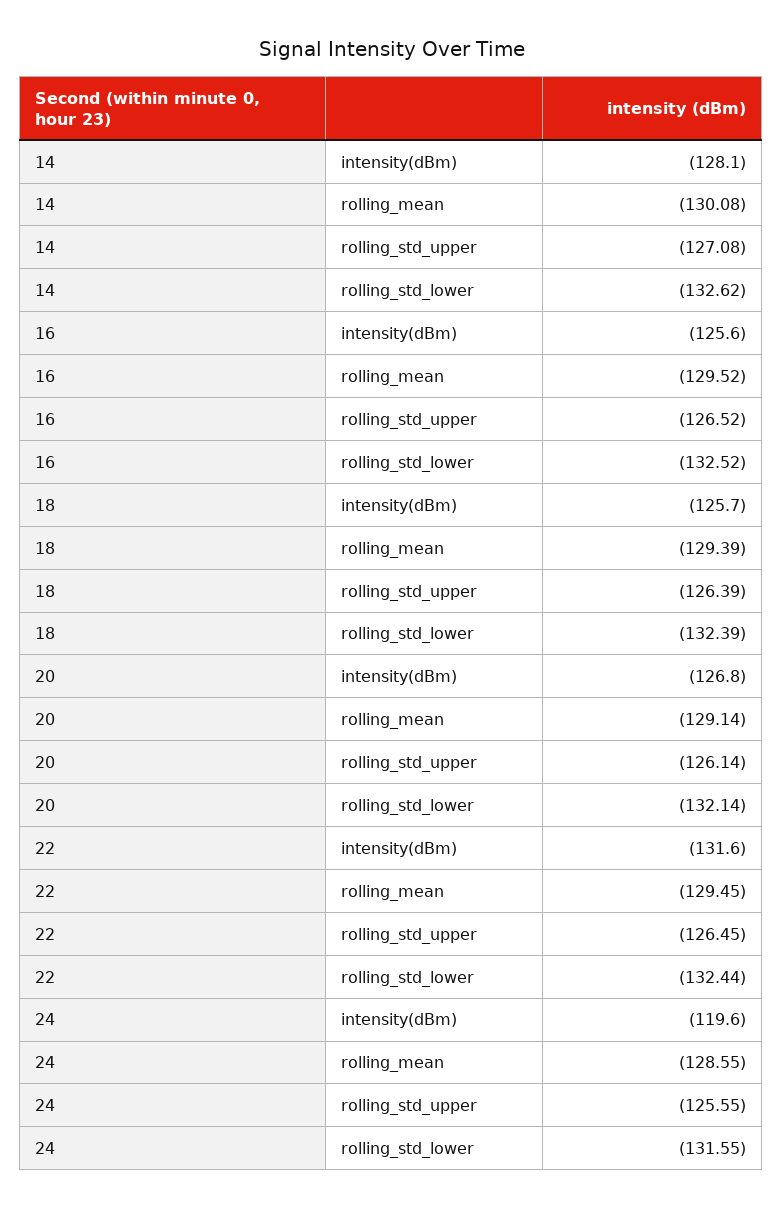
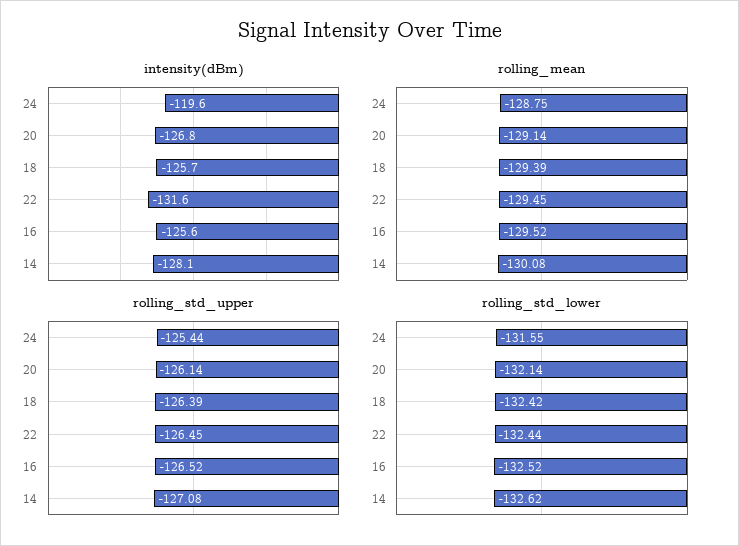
  {
    "intensity(dBm)": {
      "14": -128.1,
      "16": -125.6,
      "18": -125.7,
      "20": -126.8,
      "22": -131.6,
      "24": -119.6
    },
    "rolling_mean": {
      "14": -130.08,
      "16": -129.52,
      "18": -129.39,
      "20": -129.14,
      "22": -129.45,
-     "24": -128.55
+     "24": -128.75
    },
    "rolling_std_upper": {
      "14": -127.08,
      "16": -126.52,
      "18": -126.39,
      "20": -126.14,
      "22": -126.45,
-     "24": -125.55
+     "24": -125.44
    },
    "rolling_std_lower": {
      "14": -132.62,
      "16": -132.52,
-     "18": -132.39,
+     "18": -132.42,
      "20": -132.14,
      "22": -132.44,
      "24": -131.55
    }
  }

